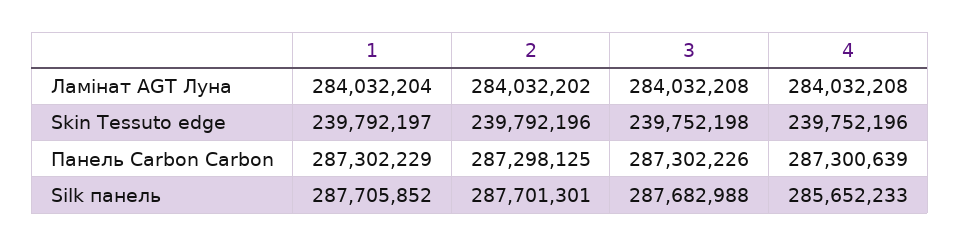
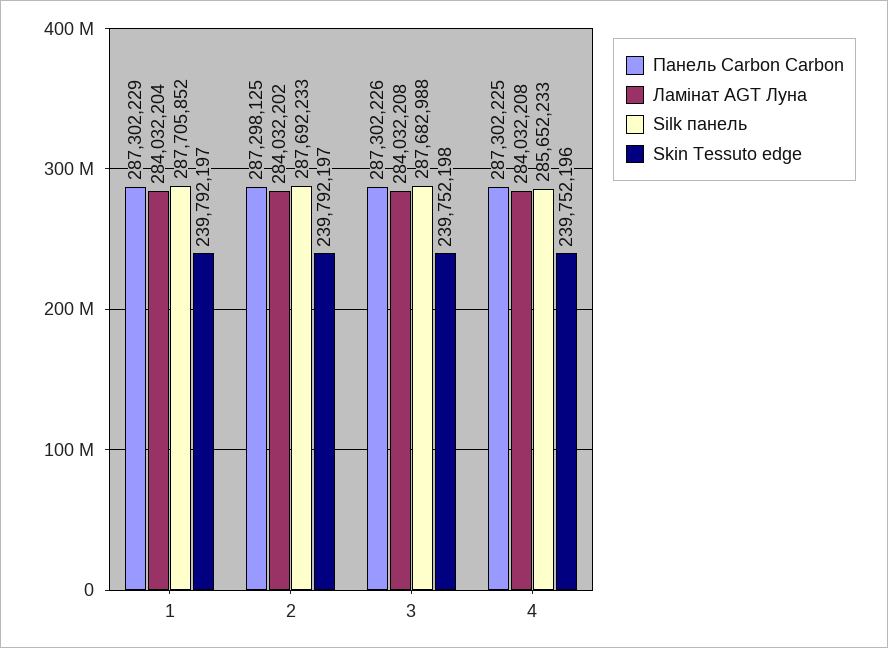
  {
    "Ламінат AGT Луна": {
      "1": 284032204,
      "2": 284032202,
      "3": 284032208,
      "4": 284032208
    },
    "Skin Tessuto edge": {
      "1": 239792197,
-     "2": 239792196,
+     "2": 239792197,
      "3": 239752198,
      "4": 239752196
    },
    "Панель Carbon Carbon": {
      "1": 287302229,
      "2": 287298125,
      "3": 287302226,
-     "4": 287300639
+     "4": 287302225
    },
    "Silk панель": {
      "1": 287705852,
-     "2": 287701301,
+     "2": 287692233,
      "3": 287682988,
      "4": 285652233
    }
  }

